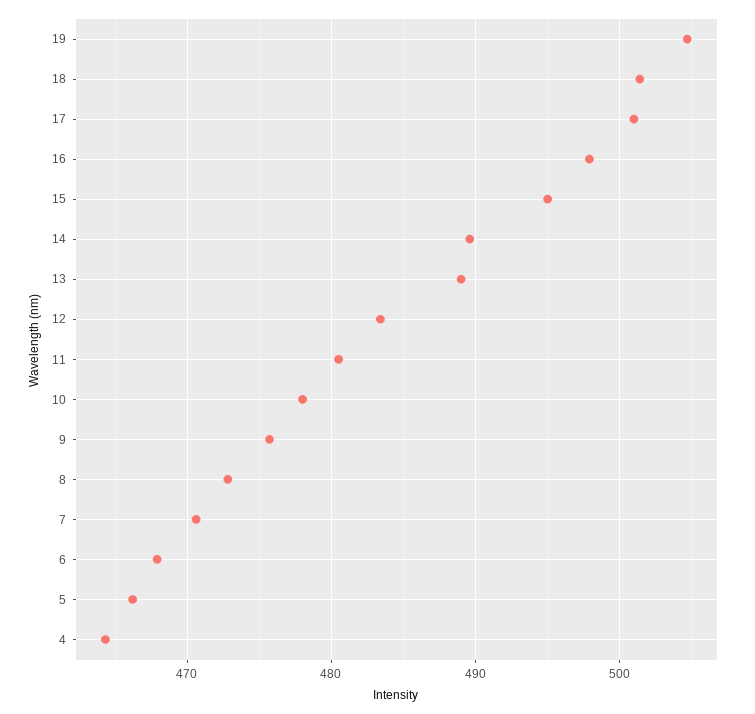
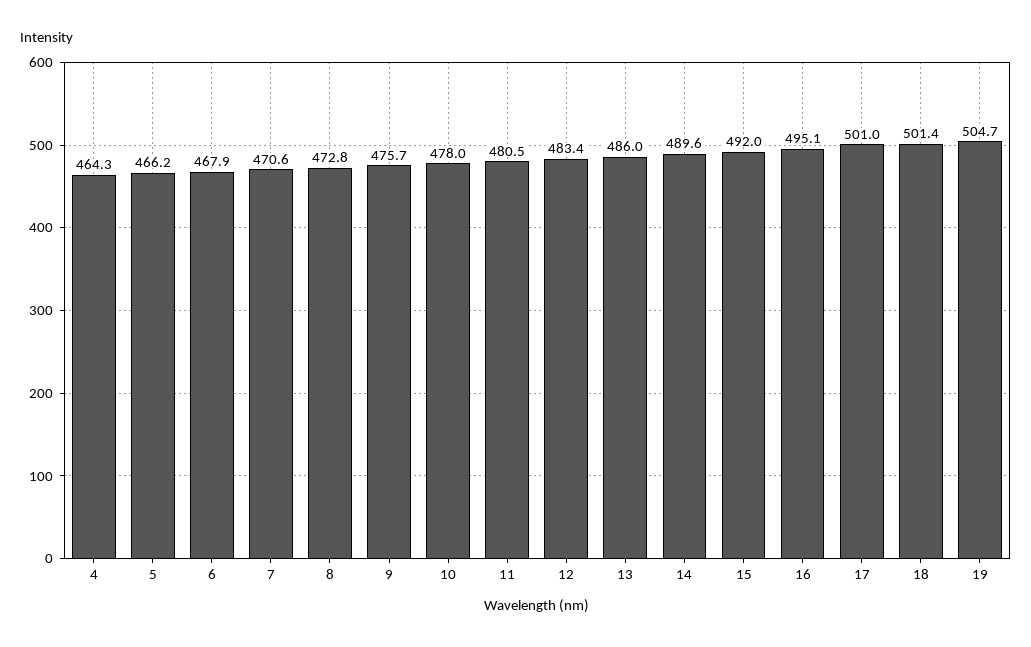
  {
    "19": 504.7,
    "18": 501.4,
    "17": 501,
-   "16": 498,
+   "16": 495.1,
-   "15": 495,
+   "15": 492,
    "14": 489.6,
-   "13": 489,
+   "13": 486,
    "12": 483.4,
    "11": 480.5,
    "10": 478,
    "9": 475.7,
    "8": 472.8,
    "7": 470.6,
    "6": 467.9,
    "5": 466.2,
    "4": 464.3
  }

